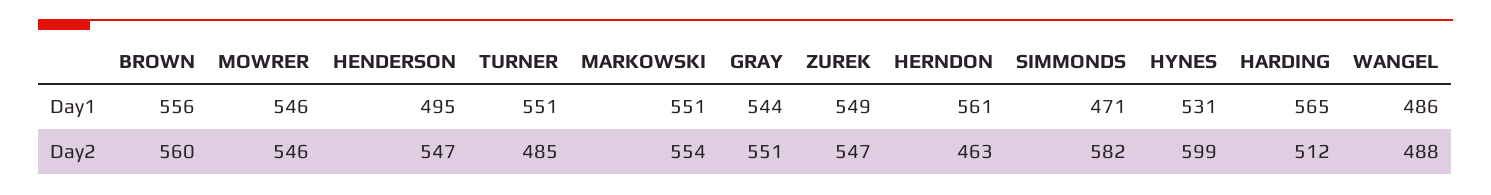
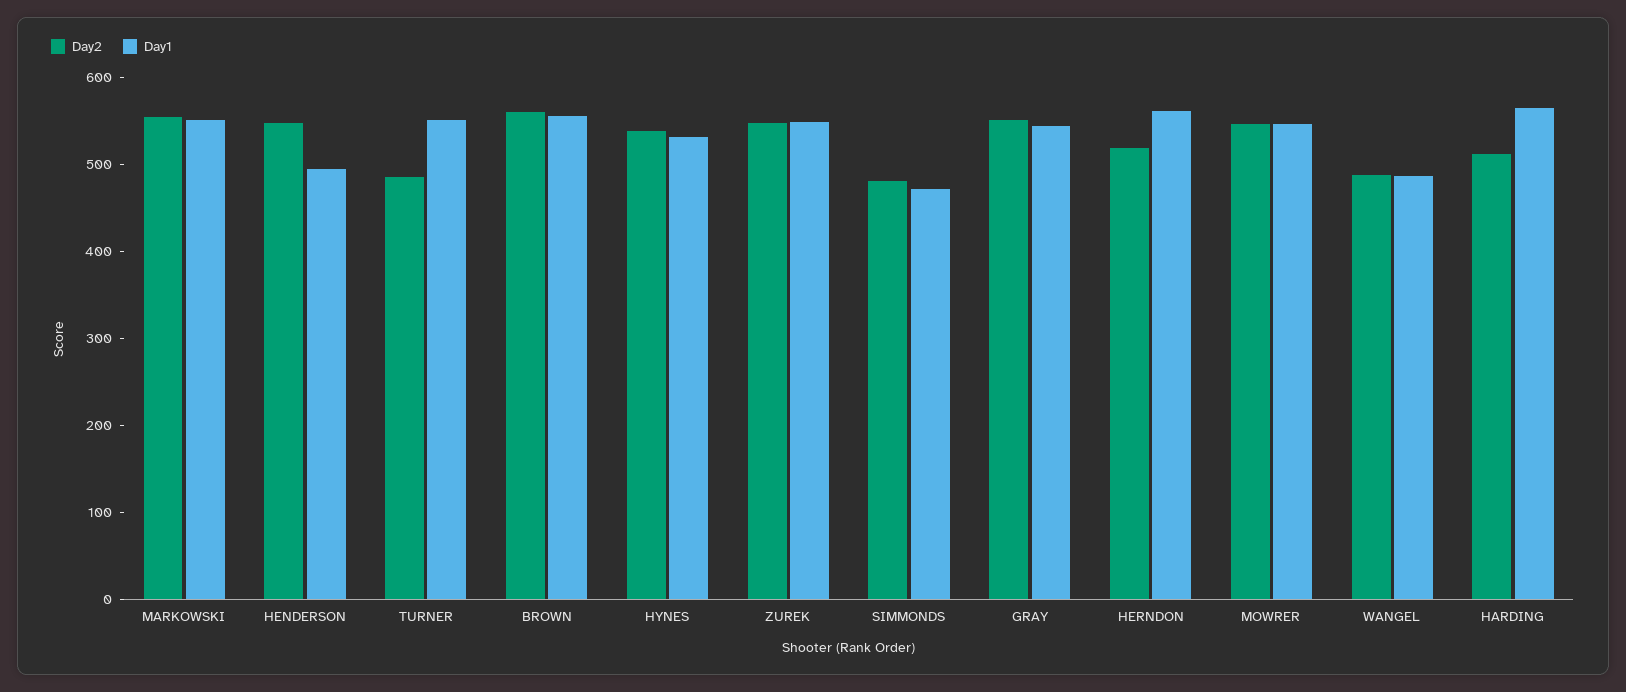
  {
    "Day1": {
      "BROWN": 556,
      "MOWRER": 546,
      "HENDERSON": 495,
      "TURNER": 551,
      "MARKOWSKI": 551,
      "GRAY": 544,
      "ZUREK": 549,
      "HERNDON": 561,
      "SIMMONDS": 471,
      "HYNES": 531,
      "HARDING": 565,
      "WANGEL": 486
    },
    "Day2": {
      "BROWN": 560,
      "MOWRER": 546,
      "HENDERSON": 547,
      "TURNER": 485,
      "MARKOWSKI": 554,
      "GRAY": 551,
      "ZUREK": 547,
-     "HERNDON": 463,
+     "HERNDON": 520,
-     "SIMMONDS": 582,
+     "SIMMONDS": 480,
-     "HYNES": 599,
+     "HYNES": 540,
      "HARDING": 512,
      "WANGEL": 488
    }
  }

